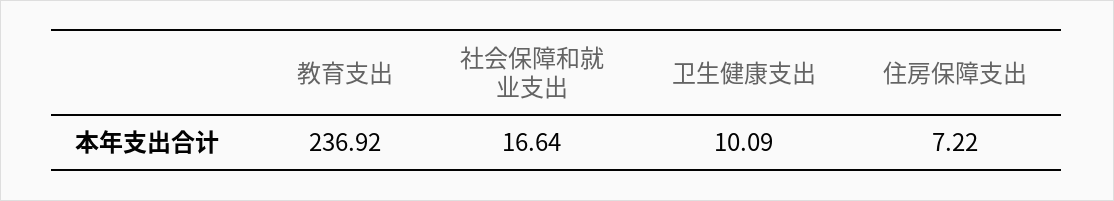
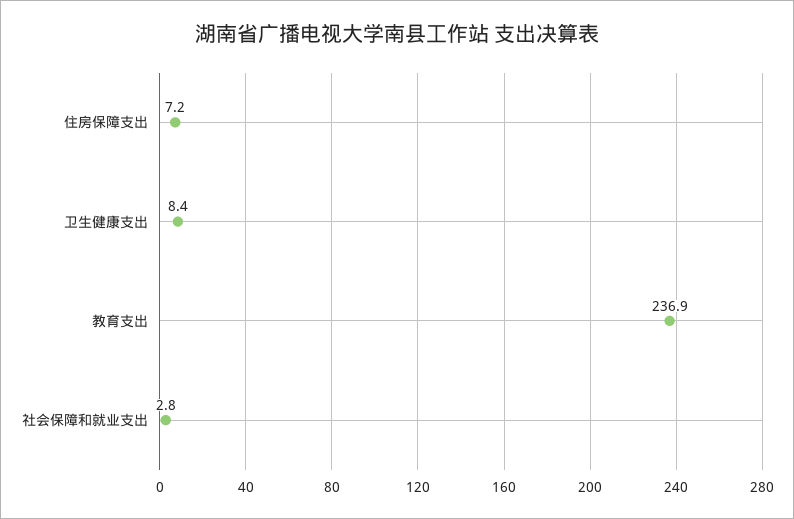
  {
    "教育支出": 236.92,
-   "社会保障和就业支出": 16.64,
+   "社会保障和就业支出": 2.8,
-   "卫生健康支出": 10.09,
+   "卫生健康支出": 8.4,
    "住房保障支出": 7.22
  }

